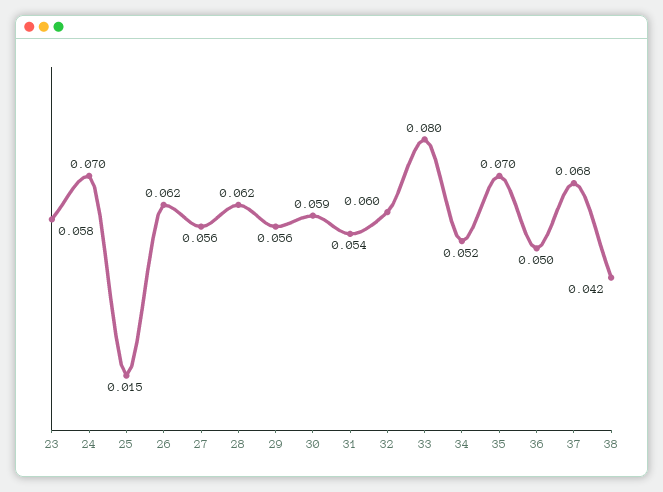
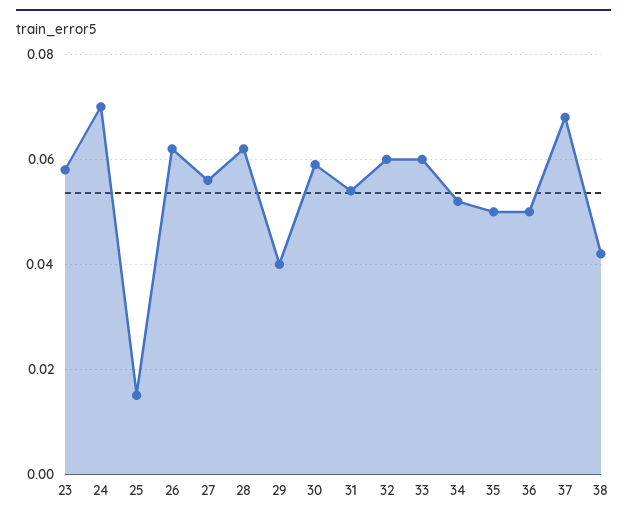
  {
    "23": 0.058,
    "24": 0.07,
    "25": 0.015,
    "26": 0.062,
    "27": 0.056,
    "28": 0.062,
-   "29": 0.056,
+   "29": 0.04,
    "30": 0.059,
    "31": 0.054,
    "32": 0.06,
-   "33": 0.08,
+   "33": 0.06,
    "34": 0.052,
-   "35": 0.07,
+   "35": 0.05,
    "36": 0.05,
    "37": 0.068,
    "38": 0.042
  }

